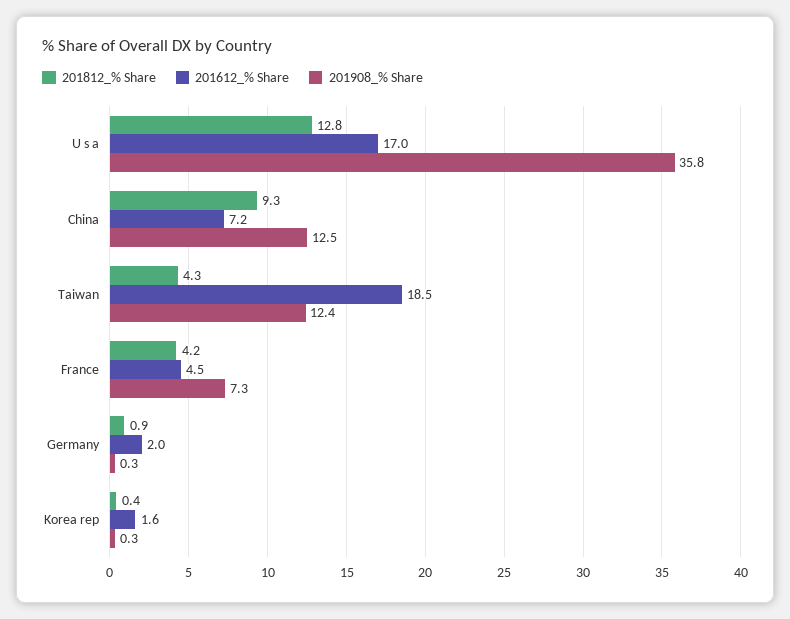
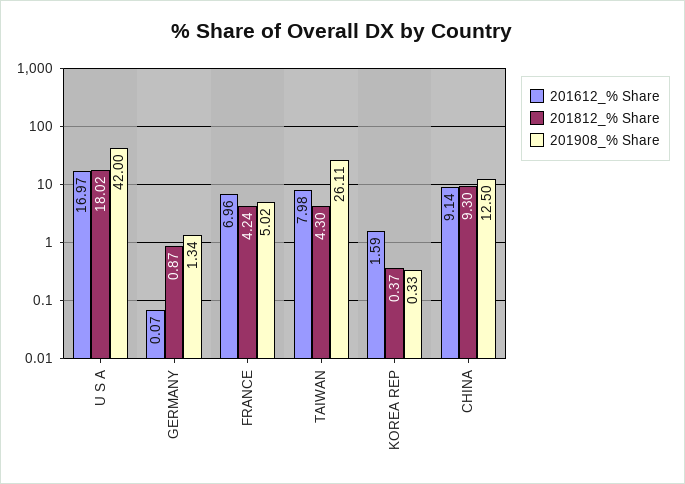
  {
    "201812_% Share": {
-     "U s a": 12.8,
+     "U s a": 18.02,
      "China": 9.3,
      "Taiwan": 4.3,
      "France": 4.24,
      "Germany": 0.87,
      "Korea rep": 0.37
    },
    "201612_% Share": {
      "U s a": 16.97,
-     "China": 7.2,
+     "China": 9.14,
-     "Taiwan": 18.5,
+     "Taiwan": 7.98,
-     "France": 4.5,
+     "France": 6.96,
-     "Germany": 2,
+     "Germany": 0.07,
      "Korea rep": 1.59
    },
    "201908_% Share": {
-     "U s a": 35.8,
+     "U s a": 42,
      "China": 12.5,
-     "Taiwan": 12.4,
+     "Taiwan": 26.11,
-     "France": 7.3,
+     "France": 5.02,
-     "Germany": 0.3,
+     "Germany": 1.34,
      "Korea rep": 0.33
    }
  }

